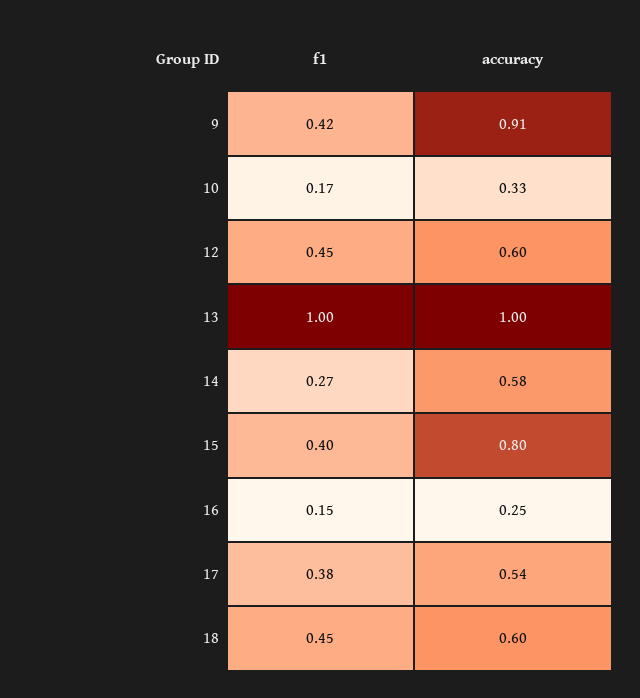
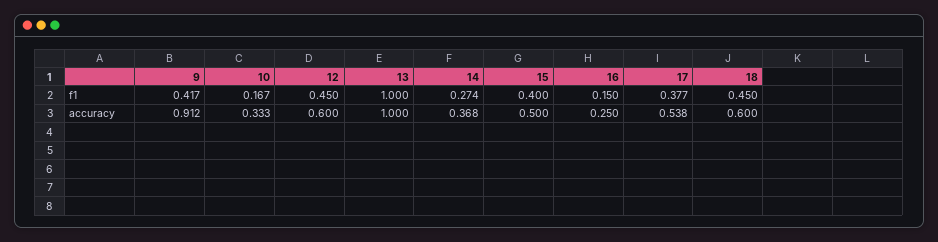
  {
    "f1": {
      "9": 0.417,
      "10": 0.167,
      "12": 0.45,
      "13": 1,
      "14": 0.274,
      "15": 0.4,
      "16": 0.15,
      "17": 0.377,
      "18": 0.45
    },
    "accuracy": {
      "9": 0.912,
      "10": 0.333,
      "12": 0.6,
      "13": 1,
-     "14": 0.58,
+     "14": 0.368,
-     "15": 0.8,
+     "15": 0.5,
      "16": 0.25,
      "17": 0.538,
      "18": 0.6
    }
  }

